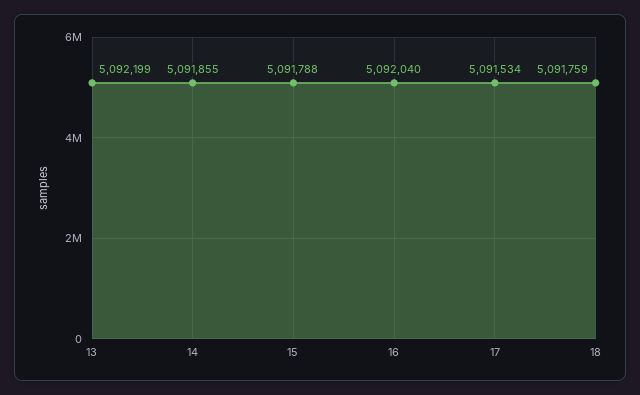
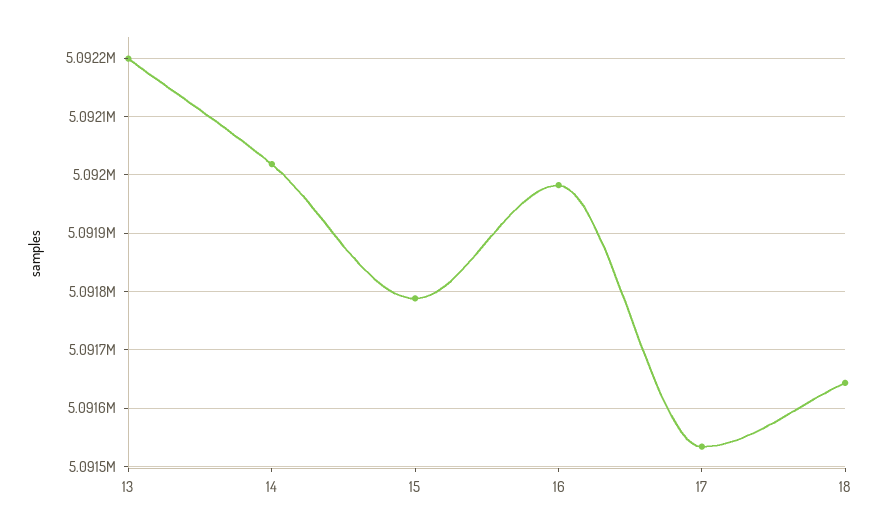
  {
    "13": 5092199,
-   "14": 5091855,
+   "14": 5092020,
    "15": 5091788,
-   "16": 5092040,
+   "16": 5091980,
    "17": 5091534,
-   "18": 5091759
+   "18": 5091640
  }

